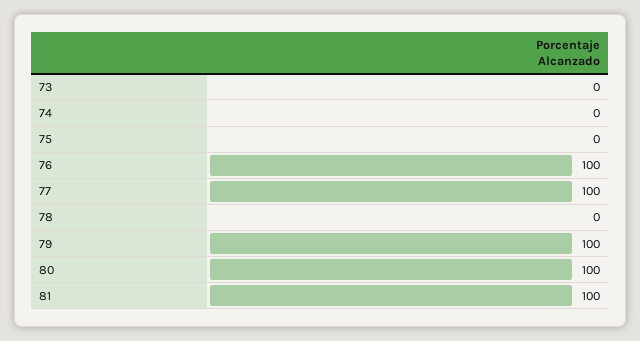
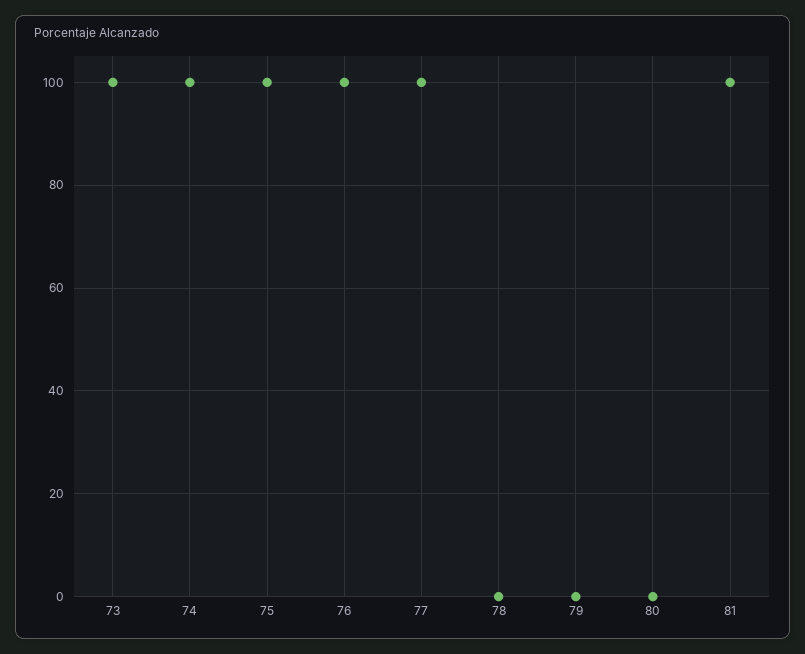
  {
-   "73": 0,
+   "73": 100,
-   "74": 0,
+   "74": 100,
-   "75": 0,
+   "75": 100,
    "76": 100,
    "77": 100,
    "78": 0,
-   "79": 100,
+   "79": 0,
-   "80": 100,
+   "80": 0,
    "81": 100
  }

